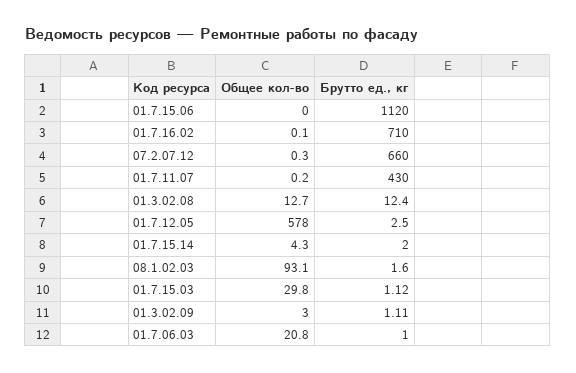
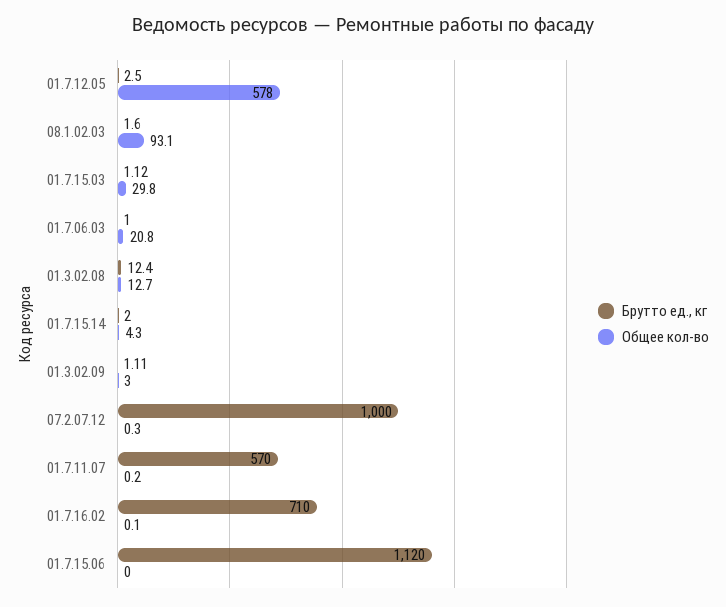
  {
    "Общее кол-во": {
      "01.7.15.06": 0,
      "01.7.16.02": 0.1,
      "07.2.07.12": 0.3,
      "01.7.11.07": 0.2,
      "01.3.02.08": 12.7,
      "01.7.12.05": 578,
      "01.7.15.14": 4.3,
      "08.1.02.03": 93.1,
      "01.7.15.03": 29.8,
      "01.3.02.09": 3,
      "01.7.06.03": 20.8
    },
    "Брутто ед., кг": {
      "01.7.15.06": 1120,
      "01.7.16.02": 710,
-     "07.2.07.12": 660,
+     "07.2.07.12": 1000,
-     "01.7.11.07": 430,
+     "01.7.11.07": 570,
      "01.3.02.08": 12.4,
      "01.7.12.05": 2.5,
      "01.7.15.14": 2,
      "08.1.02.03": 1.6,
      "01.7.15.03": 1.12,
      "01.3.02.09": 1.11,
      "01.7.06.03": 1
    }
  }

